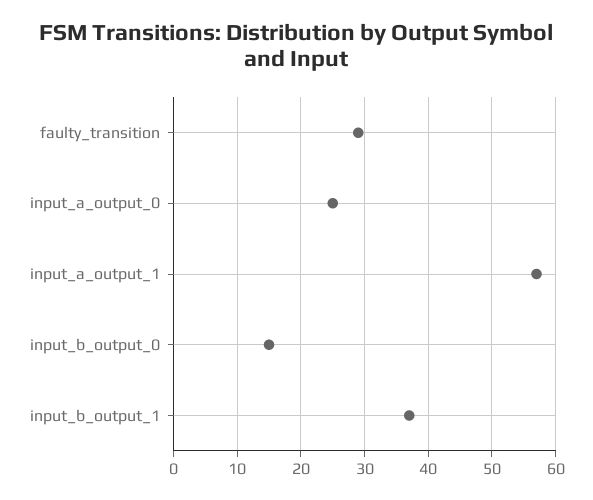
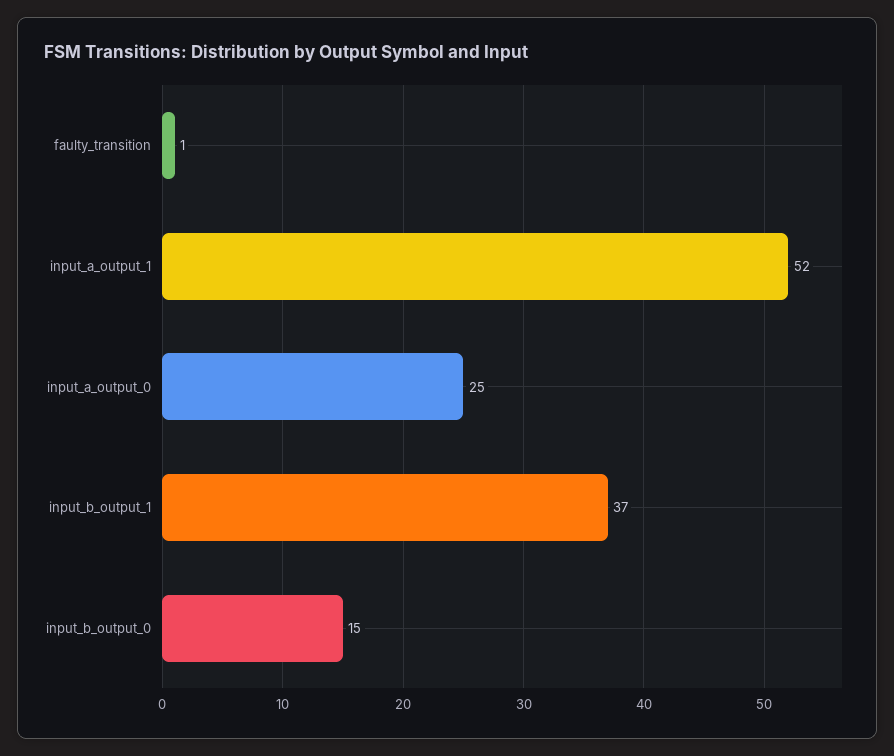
  {
-   "faulty_transition": 29,
+   "faulty_transition": 1,
    "input_a_output_0": 25,
-   "input_a_output_1": 57,
+   "input_a_output_1": 52,
    "input_b_output_0": 15,
    "input_b_output_1": 37
  }

